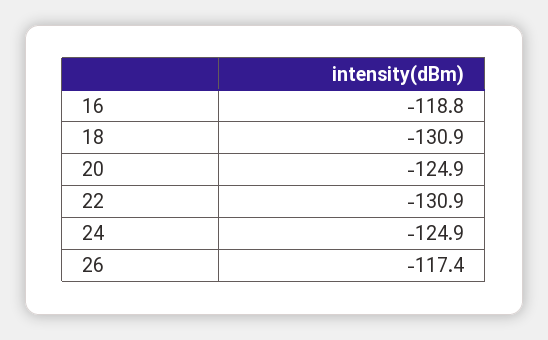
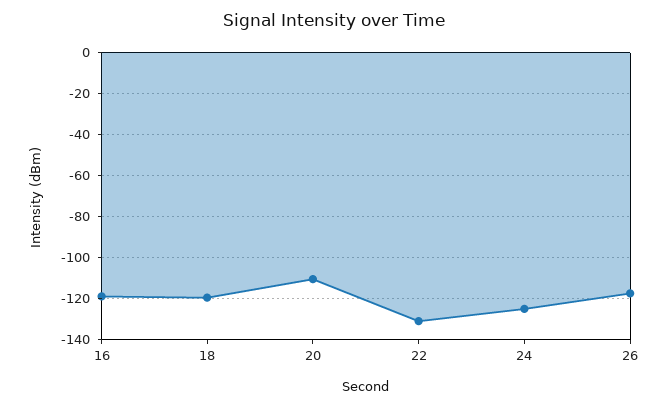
  {
    "16": -118.8,
-   "18": -130.9,
+   "18": -120,
-   "20": -124.9,
+   "20": -110,
    "22": -130.9,
    "24": -124.9,
    "26": -117.4
  }

